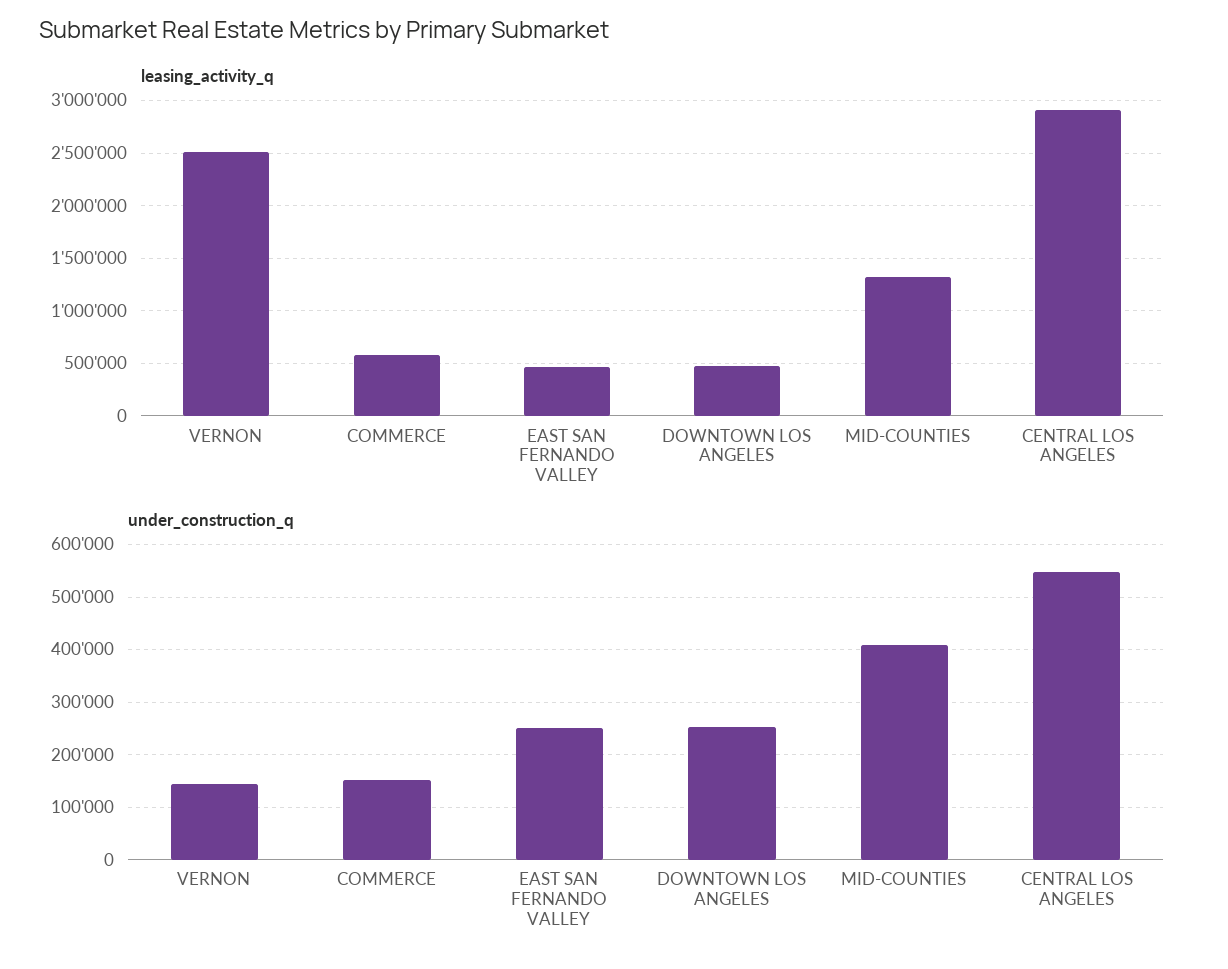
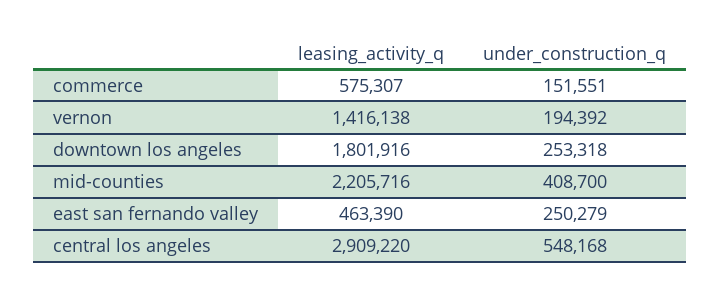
  {
    "leasing_activity_q": {
-     "VERNON": 2500000,
+     "VERNON": 1416138,
      "COMMERCE": 575307,
      "EAST SAN FERNANDO VALLEY": 463390,
-     "DOWNTOWN LOS ANGELES": 500000,
+     "DOWNTOWN LOS ANGELES": 1801916,
-     "MID-COUNTIES": 1300000,
+     "MID-COUNTIES": 2205716,
      "CENTRAL LOS ANGELES": 2909220
    },
    "under_construction_q": {
-     "VERNON": 140000,
+     "VERNON": 194392,
      "COMMERCE": 151551,
      "EAST SAN FERNANDO VALLEY": 250279,
      "DOWNTOWN LOS ANGELES": 253318,
      "MID-COUNTIES": 408700,
      "CENTRAL LOS ANGELES": 548168
    }
  }

